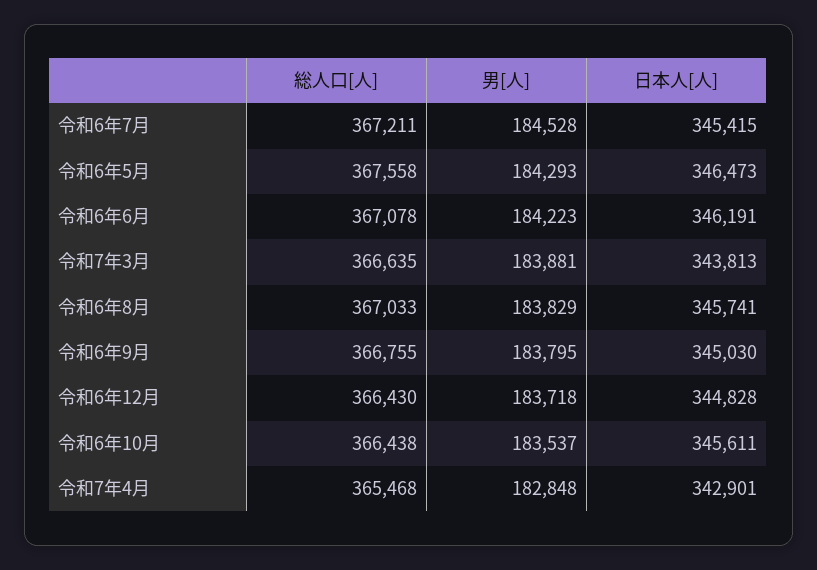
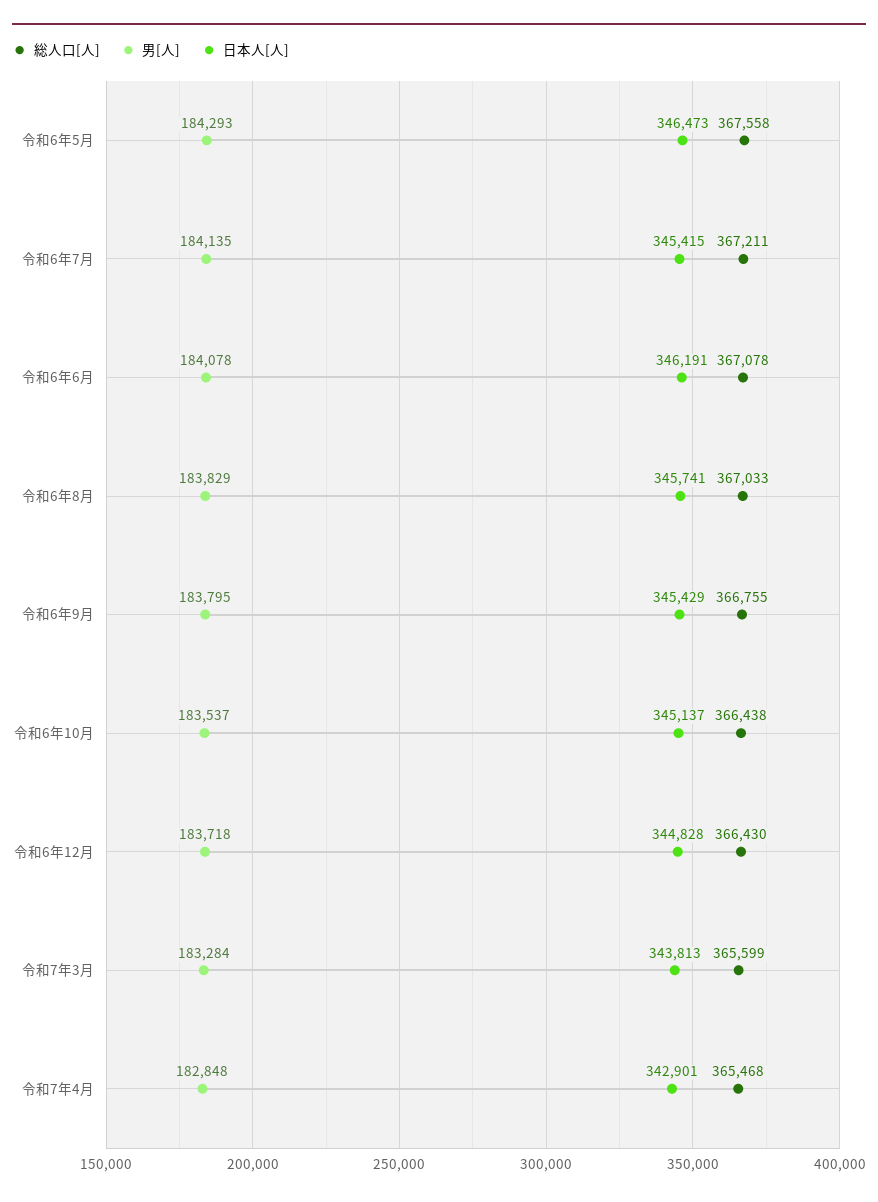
  {
    "総人口[人]": {
      "令和6年7月": 367211,
      "令和6年5月": 367558,
      "令和6年6月": 367078,
-     "令和7年3月": 366635,
+     "令和7年3月": 365599,
      "令和6年8月": 367033,
      "令和6年9月": 366755,
      "令和6年12月": 366430,
      "令和6年10月": 366438,
      "令和7年4月": 365468
    },
    "男[人]": {
-     "令和6年7月": 184528,
+     "令和6年7月": 184135,
      "令和6年5月": 184293,
-     "令和6年6月": 184223,
+     "令和6年6月": 184078,
-     "令和7年3月": 183881,
+     "令和7年3月": 183284,
      "令和6年8月": 183829,
      "令和6年9月": 183795,
      "令和6年12月": 183718,
      "令和6年10月": 183537,
      "令和7年4月": 182848
    },
    "日本人[人]": {
      "令和6年7月": 345415,
      "令和6年5月": 346473,
      "令和6年6月": 346191,
      "令和7年3月": 343813,
      "令和6年8月": 345741,
-     "令和6年9月": 345030,
+     "令和6年9月": 345429,
      "令和6年12月": 344828,
-     "令和6年10月": 345611,
+     "令和6年10月": 345137,
      "令和7年4月": 342901
    }
  }

